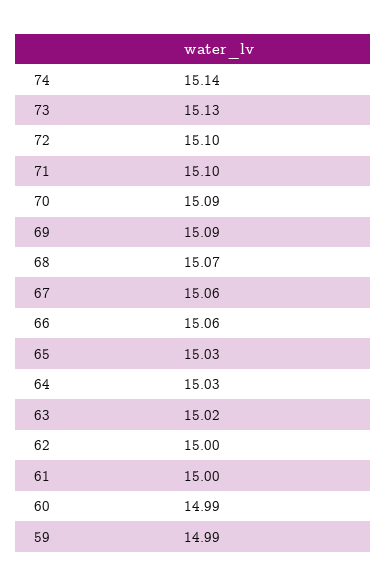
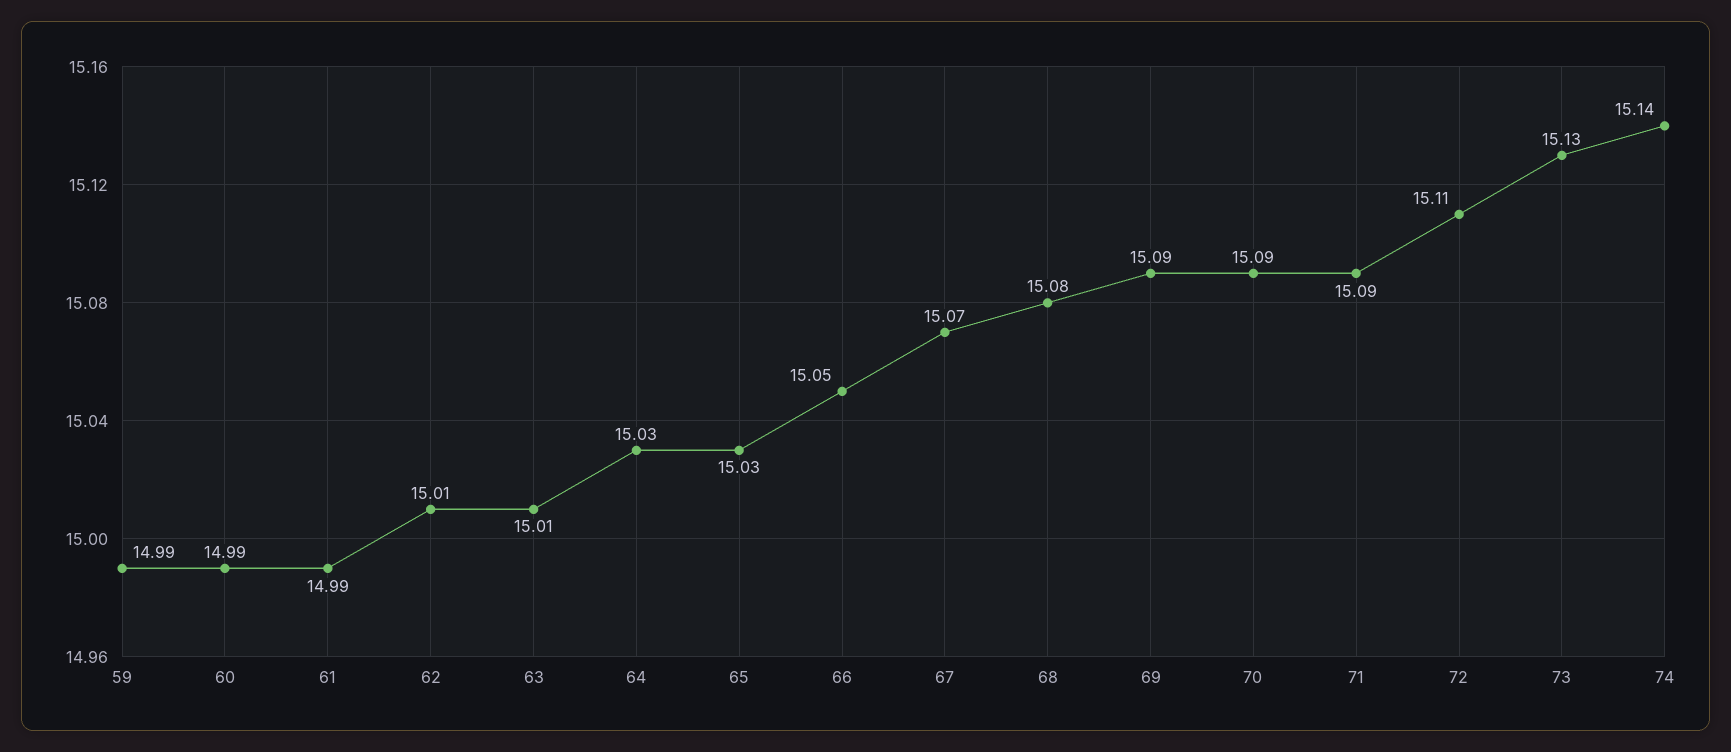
  {
    "74": 15.14,
    "73": 15.13,
-   "72": 15.1,
+   "72": 15.11,
-   "71": 15.1,
+   "71": 15.09,
    "70": 15.09,
    "69": 15.09,
-   "68": 15.07,
+   "68": 15.08,
-   "67": 15.06,
+   "67": 15.07,
-   "66": 15.06,
+   "66": 15.05,
    "65": 15.03,
    "64": 15.03,
-   "63": 15.02,
+   "63": 15.01,
-   "62": 15,
+   "62": 15.01,
-   "61": 15,
+   "61": 14.99,
    "60": 14.99,
    "59": 14.99
  }

